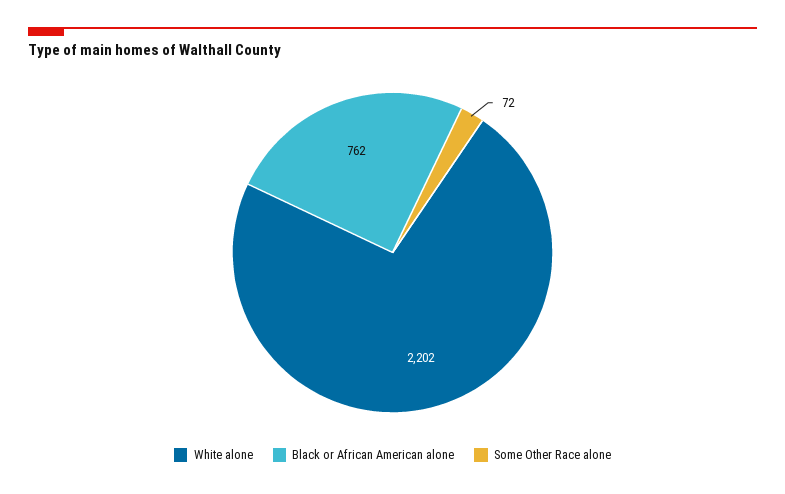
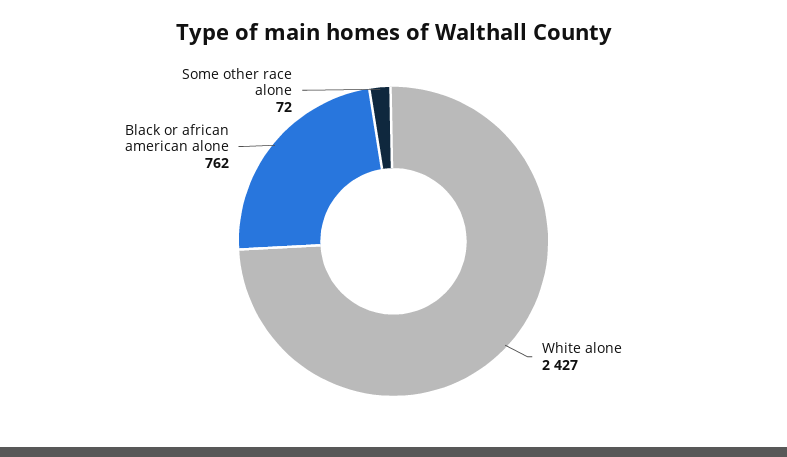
  {
-   "White alone": 2202,
+   "White alone": 2427,
    "Black or African American alone": 762,
    "Some Other Race alone": 72
  }

